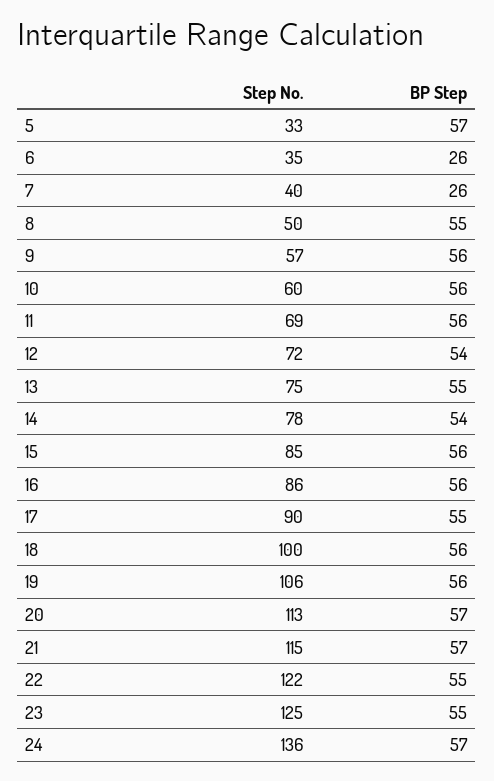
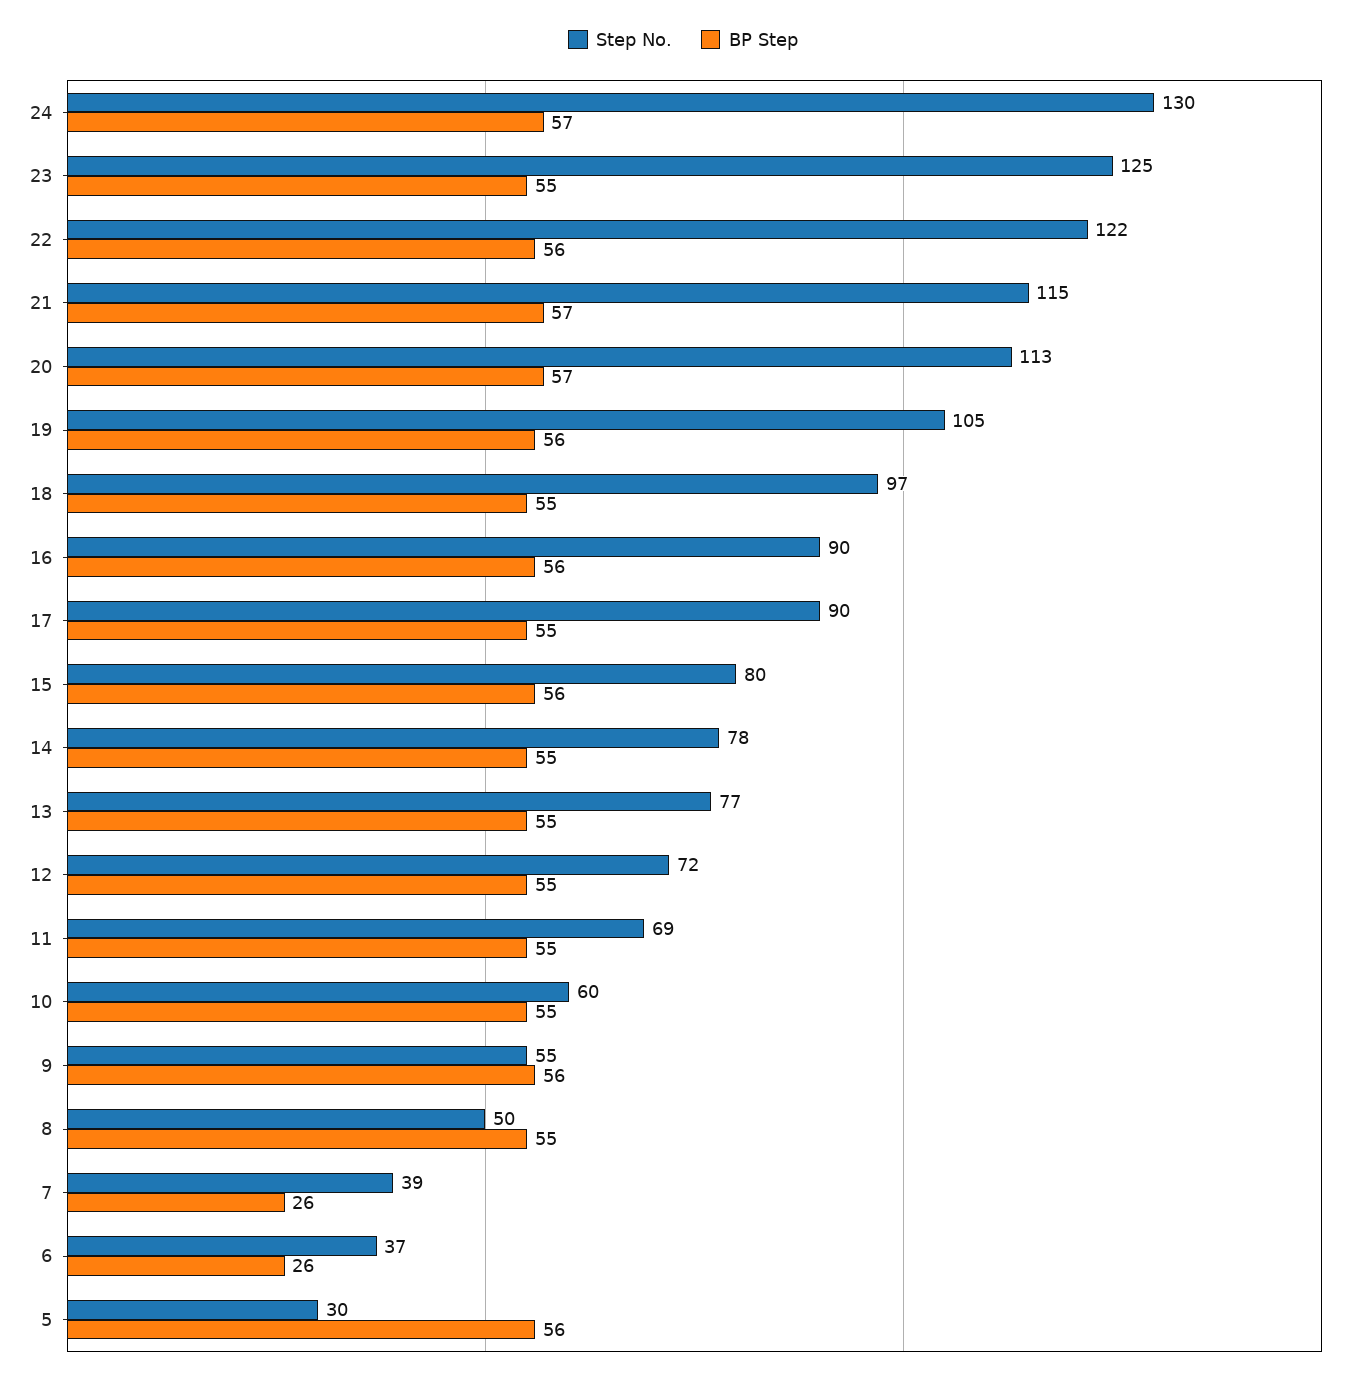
  {
    "Step No.": {
-     "5": 33,
+     "5": 30,
-     "6": 35,
+     "6": 37,
-     "7": 40,
+     "7": 39,
      "8": 50,
-     "9": 57,
+     "9": 55,
      "10": 60,
      "11": 69,
      "12": 72,
-     "13": 75,
+     "13": 77,
      "14": 78,
-     "15": 85,
+     "15": 80,
-     "16": 86,
+     "16": 90,
      "17": 90,
-     "18": 100,
+     "18": 97,
-     "19": 106,
+     "19": 105,
      "20": 113,
      "21": 115,
      "22": 122,
      "23": 125,
-     "24": 136
+     "24": 130
    },
    "BP Step": {
-     "5": 57,
+     "5": 56,
      "6": 26,
      "7": 26,
      "8": 55,
      "9": 56,
-     "10": 56,
+     "10": 55,
-     "11": 56,
+     "11": 55,
-     "12": 54,
+     "12": 55,
      "13": 55,
-     "14": 54,
+     "14": 55,
      "15": 56,
      "16": 56,
      "17": 55,
-     "18": 56,
+     "18": 55,
      "19": 56,
      "20": 57,
      "21": 57,
-     "22": 55,
+     "22": 56,
      "23": 55,
      "24": 57
    }
  }

